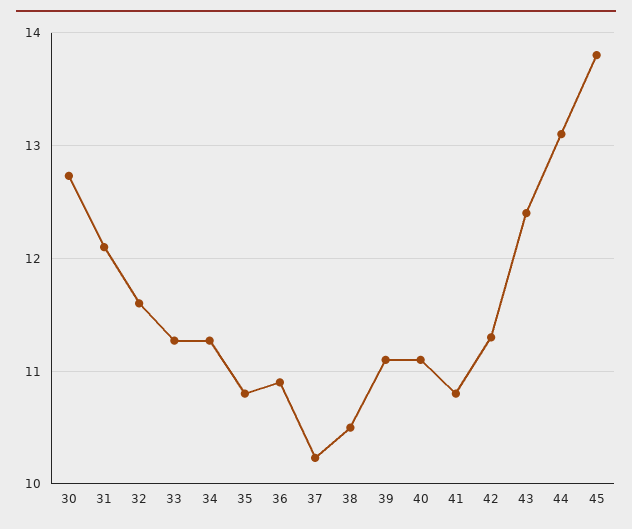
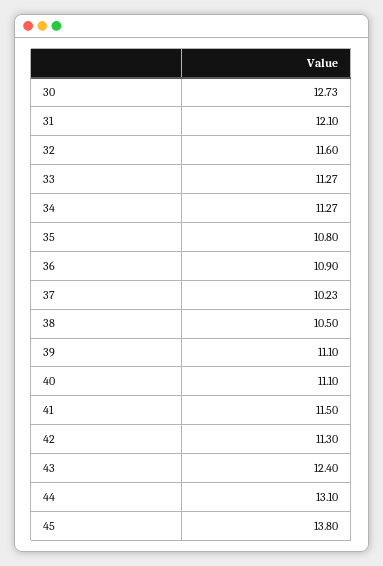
  {
    "30": 12.73,
    "31": 12.1,
    "32": 11.6,
    "33": 11.27,
    "34": 11.27,
    "35": 10.8,
    "36": 10.9,
    "37": 10.23,
    "38": 10.5,
    "39": 11.1,
    "40": 11.1,
-   "41": 10.8,
+   "41": 11.5,
    "42": 11.3,
    "43": 12.4,
    "44": 13.1,
    "45": 13.8
  }

